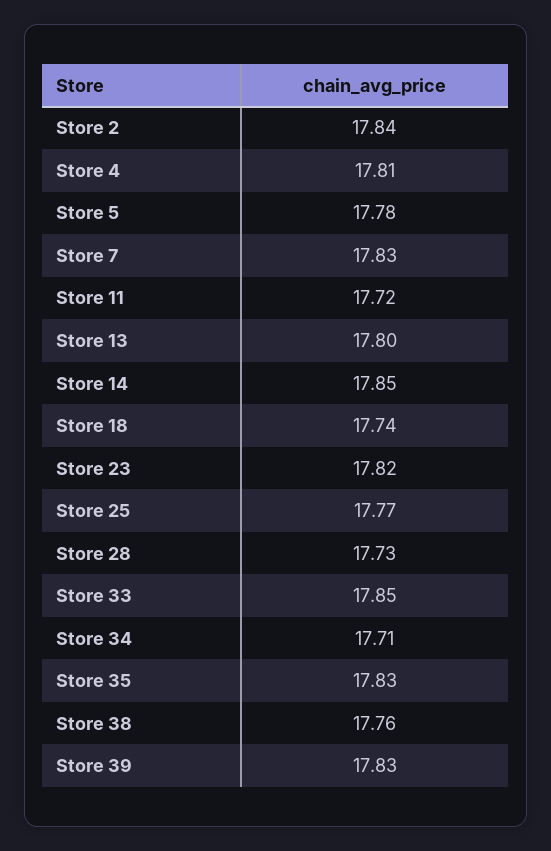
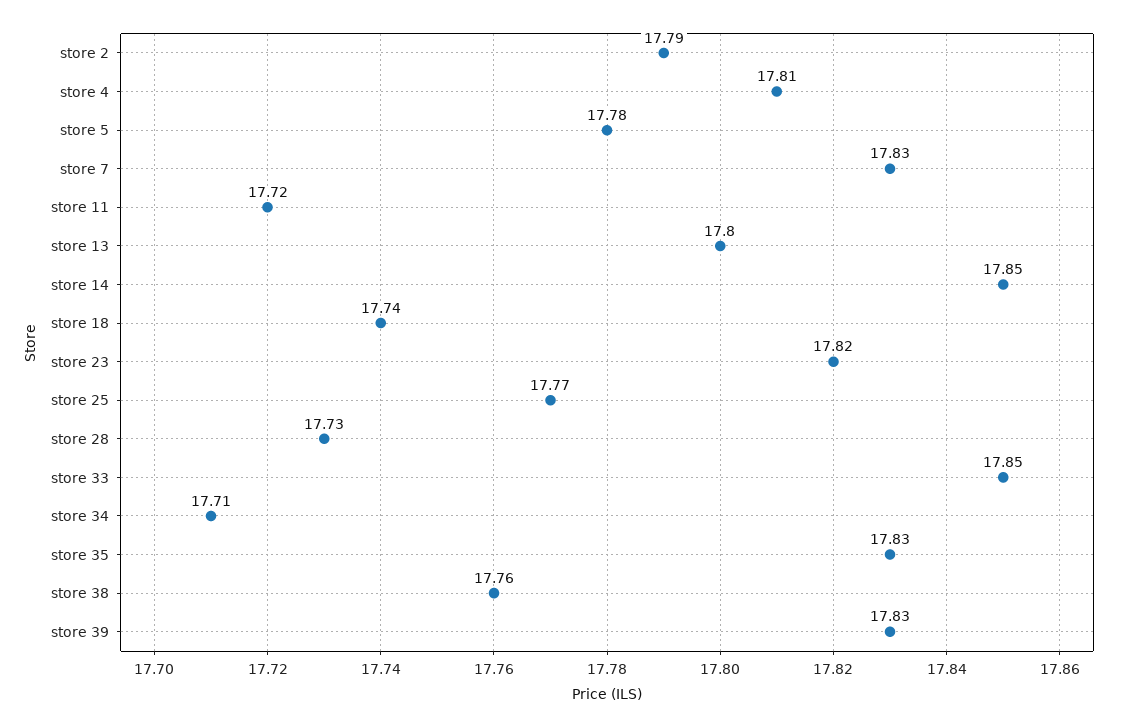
  {
-   "Store 2": 17.84,
+   "Store 2": 17.79,
    "Store 4": 17.81,
    "Store 5": 17.78,
    "Store 7": 17.83,
    "Store 11": 17.72,
    "Store 13": 17.8,
    "Store 14": 17.85,
    "Store 18": 17.74,
    "Store 23": 17.82,
    "Store 25": 17.77,
    "Store 28": 17.73,
    "Store 33": 17.85,
    "Store 34": 17.71,
    "Store 35": 17.83,
    "Store 38": 17.76,
    "Store 39": 17.83
  }

